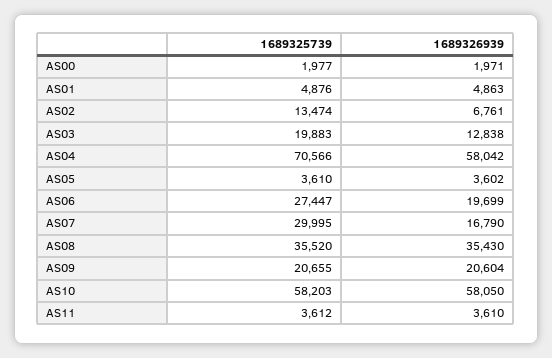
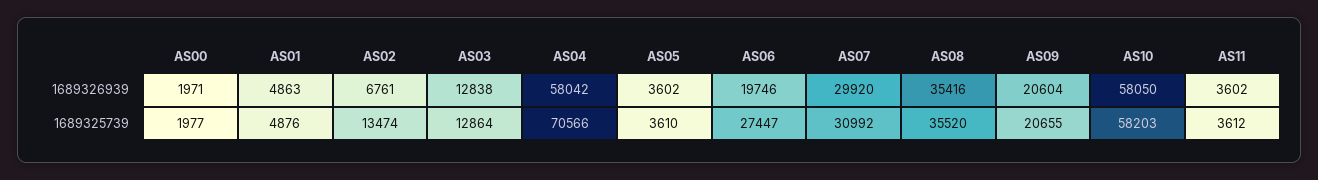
  {
    "1689325739": {
      "AS00": 1977,
      "AS01": 4876,
      "AS02": 13474,
-     "AS03": 19883,
+     "AS03": 12864,
      "AS04": 70566,
      "AS05": 3610,
      "AS06": 27447,
-     "AS07": 29995,
+     "AS07": 30992,
      "AS08": 35520,
      "AS09": 20655,
      "AS10": 58203,
      "AS11": 3612
    },
    "1689326939": {
      "AS00": 1971,
      "AS01": 4863,
      "AS02": 6761,
      "AS03": 12838,
      "AS04": 58042,
      "AS05": 3602,
-     "AS06": 19699,
+     "AS06": 19746,
-     "AS07": 16790,
+     "AS07": 29920,
-     "AS08": 35430,
+     "AS08": 35416,
      "AS09": 20604,
      "AS10": 58050,
-     "AS11": 3610
+     "AS11": 3602
    }
  }

